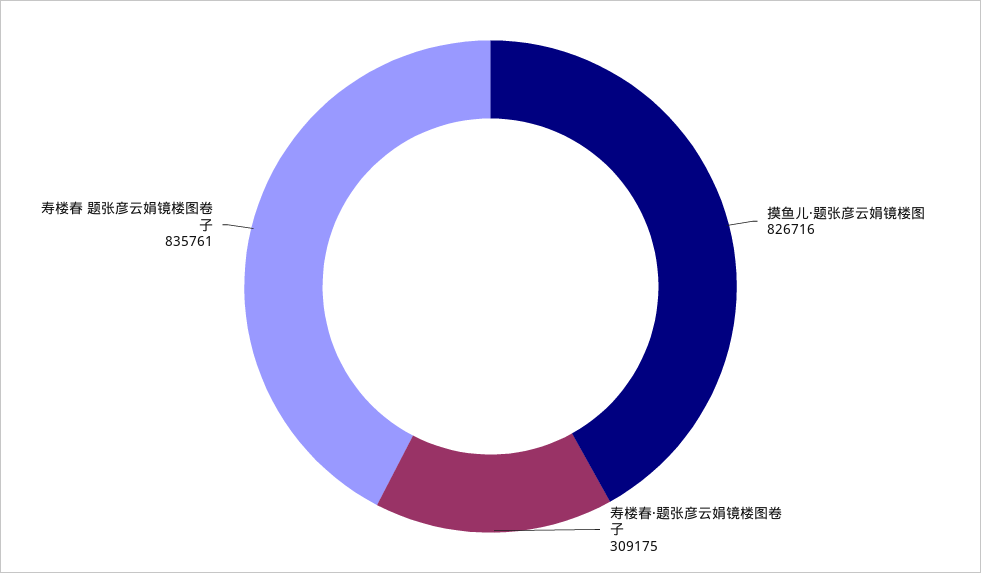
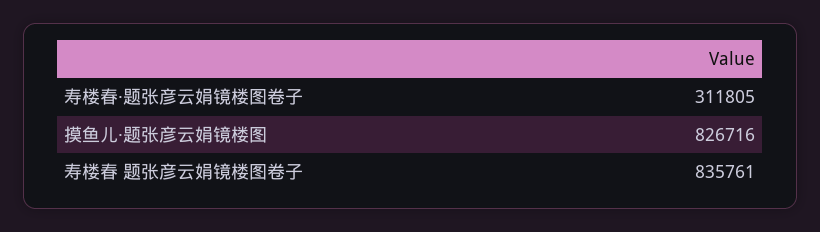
  {
    "摸鱼儿·题张彦云娟镜楼图": 826716,
-   "寿楼春·题张彦云娟镜楼图卷子": 309175,
+   "寿楼春·题张彦云娟镜楼图卷子": 311805,
    "寿楼春 题张彦云娟镜楼图卷子": 835761
  }

